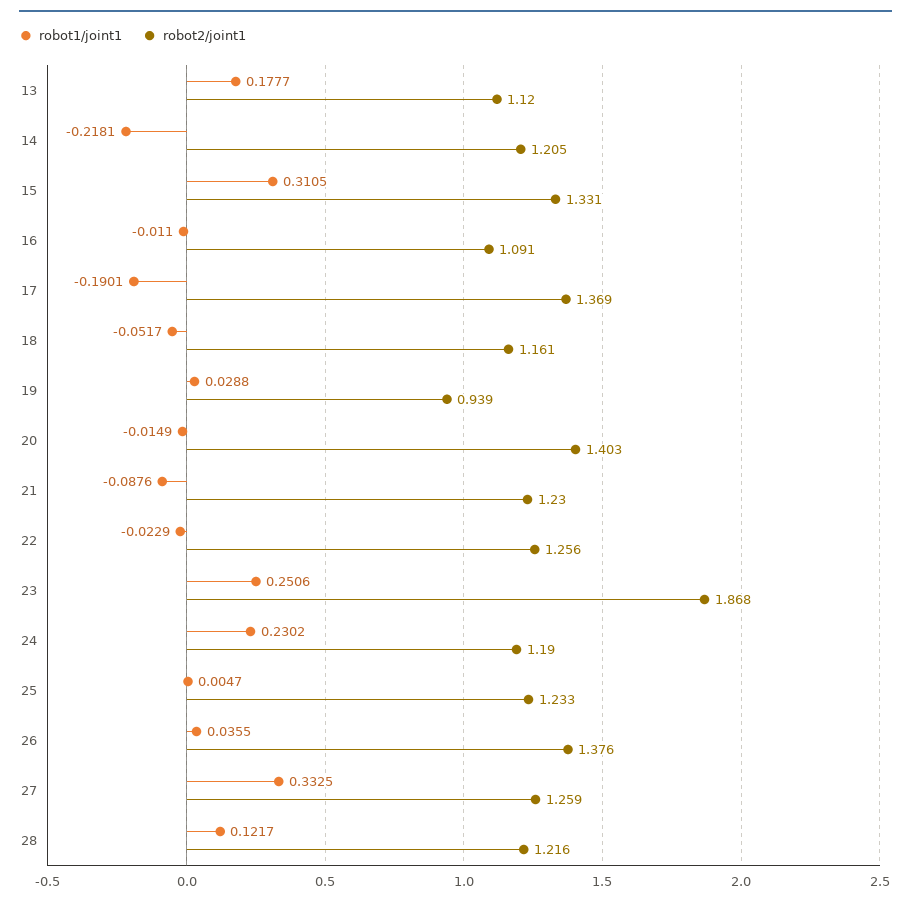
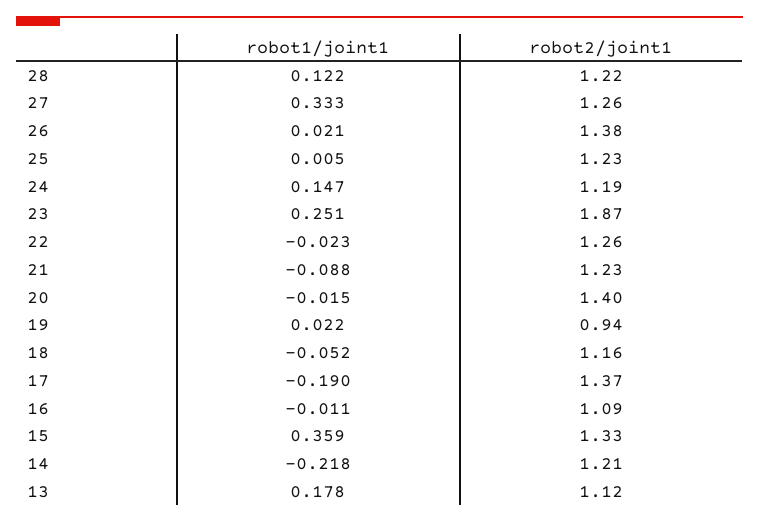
  {
    "robot1/joint1": {
      "13": 0.1777,
      "14": -0.2181,
-     "15": 0.3105,
+     "15": 0.359,
      "16": -0.011,
      "17": -0.1901,
      "18": -0.0517,
-     "19": 0.0288,
+     "19": 0.022,
      "20": -0.0149,
      "21": -0.0876,
      "22": -0.0229,
      "23": 0.2506,
-     "24": 0.2302,
+     "24": 0.147,
      "25": 0.0047,
-     "26": 0.0355,
+     "26": 0.021,
      "27": 0.3325,
      "28": 0.1217
    },
    "robot2/joint1": {
      "13": 1.12,
      "14": 1.205,
      "15": 1.331,
      "16": 1.091,
      "17": 1.369,
      "18": 1.161,
      "19": 0.939,
      "20": 1.403,
      "21": 1.23,
      "22": 1.256,
      "23": 1.868,
      "24": 1.19,
      "25": 1.233,
      "26": 1.376,
      "27": 1.259,
      "28": 1.216
    }
  }

